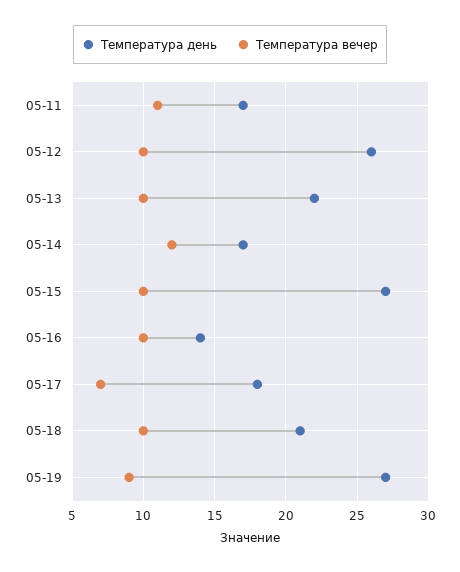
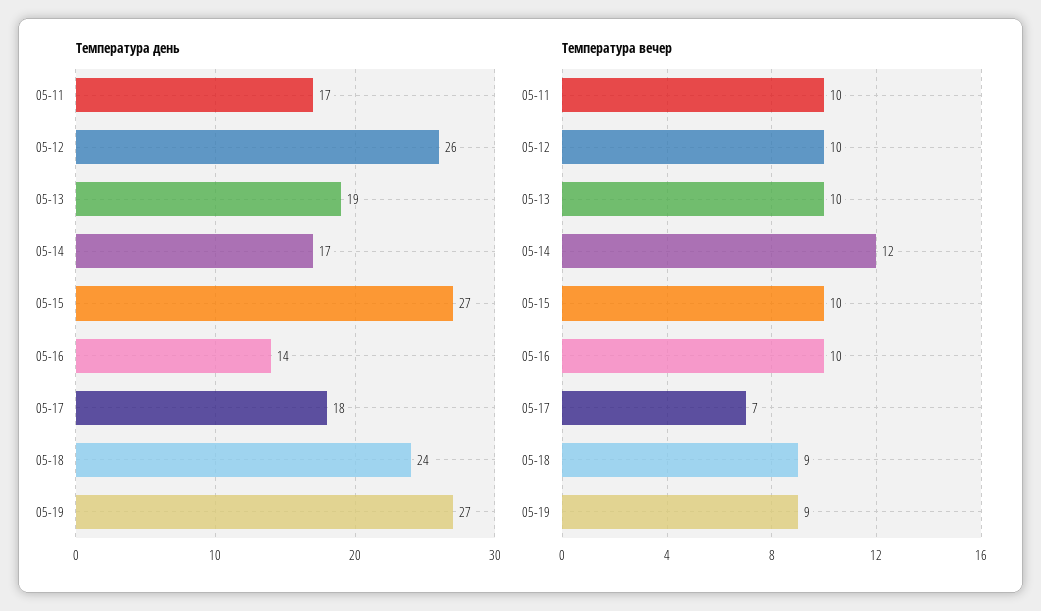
  {
    "Температура день": {
      "05-11": 17,
      "05-12": 26,
-     "05-13": 22,
+     "05-13": 19,
      "05-14": 17,
      "05-15": 27,
      "05-16": 14,
      "05-17": 18,
-     "05-18": 21,
+     "05-18": 24,
      "05-19": 27
    },
    "Температура вечер": {
-     "05-11": 11,
+     "05-11": 10,
      "05-12": 10,
      "05-13": 10,
      "05-14": 12,
      "05-15": 10,
      "05-16": 10,
      "05-17": 7,
-     "05-18": 10,
+     "05-18": 9,
      "05-19": 9
    }
  }

